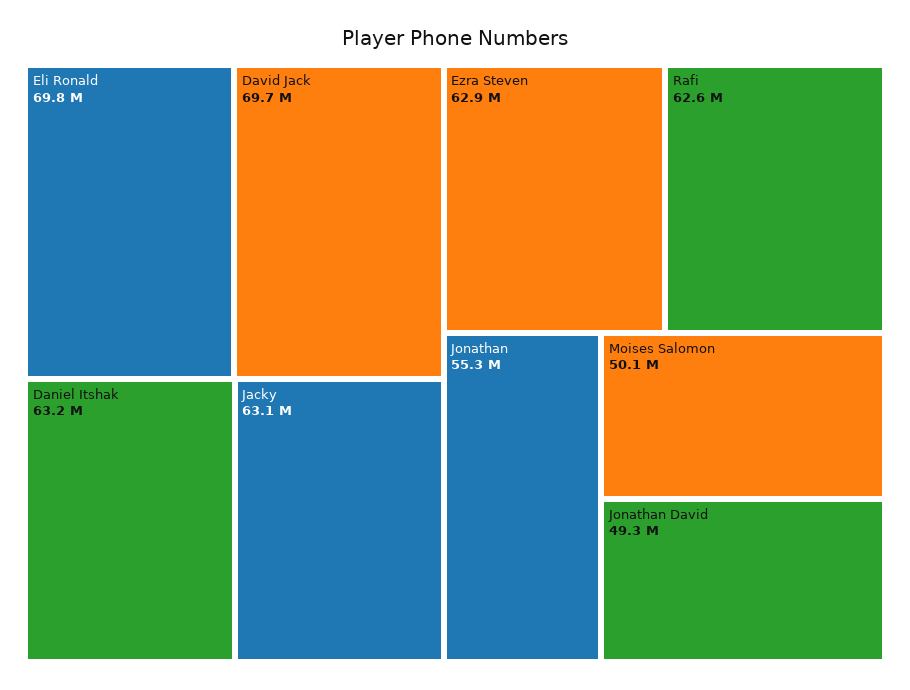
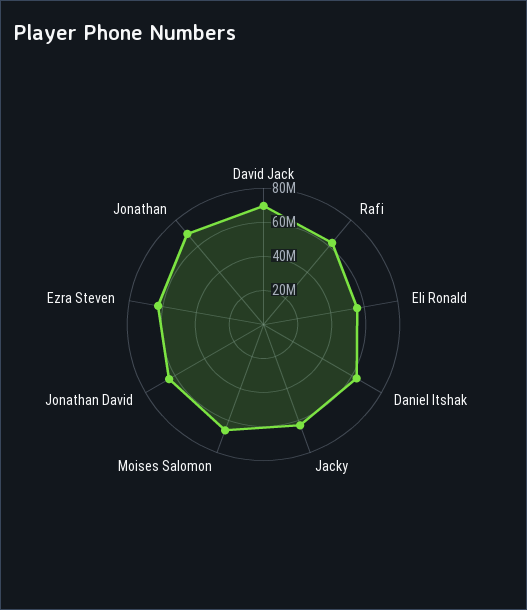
  {
-   "Eli Ronald": 69800000,
+   "Eli Ronald": 55000000,
    "David Jack": 69700000,
    "Daniel Itshak": 63200000,
    "Jacky": 63100000,
    "Ezra Steven": 62900000,
    "Rafi": 62600000,
-   "Jonathan": 55300000,
+   "Jonathan": 70000000,
-   "Moises Salomon": 50100000,
+   "Moises Salomon": 65000000,
-   "Jonathan David": 49300000
+   "Jonathan David": 65000000
  }

